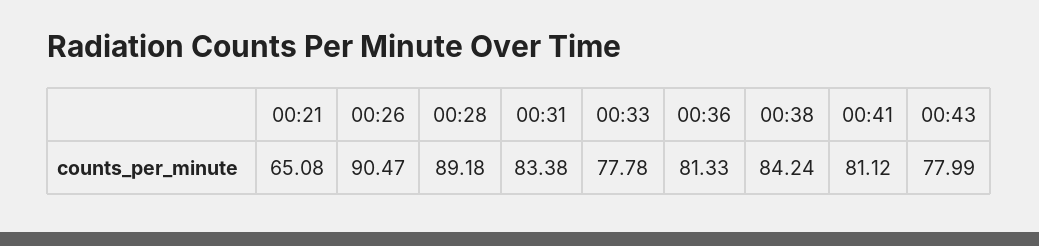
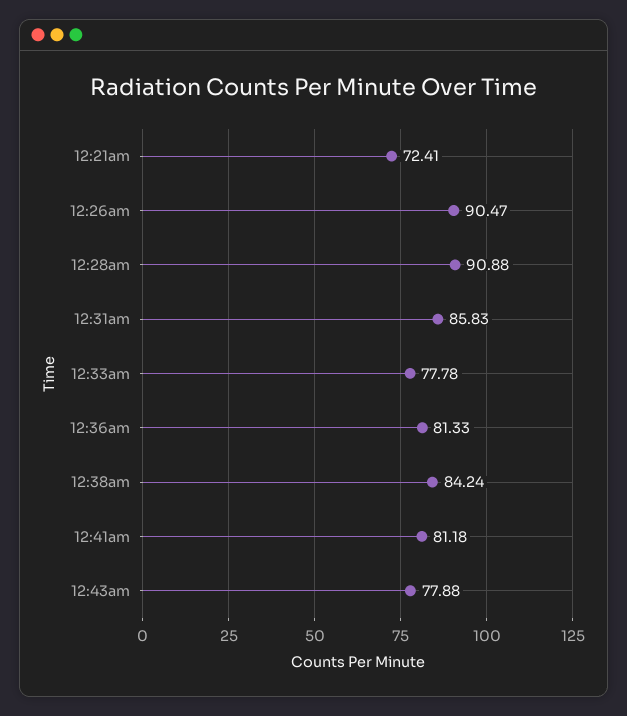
  {
-   "00:21": 65.08,
+   "00:21": 72.41,
    "00:26": 90.47,
-   "00:28": 89.18,
+   "00:28": 90.88,
-   "00:31": 83.38,
+   "00:31": 85.83,
    "00:33": 77.78,
    "00:36": 81.33,
    "00:38": 84.24,
-   "00:41": 81.12,
+   "00:41": 81.18,
-   "00:43": 77.99
+   "00:43": 77.88
  }

